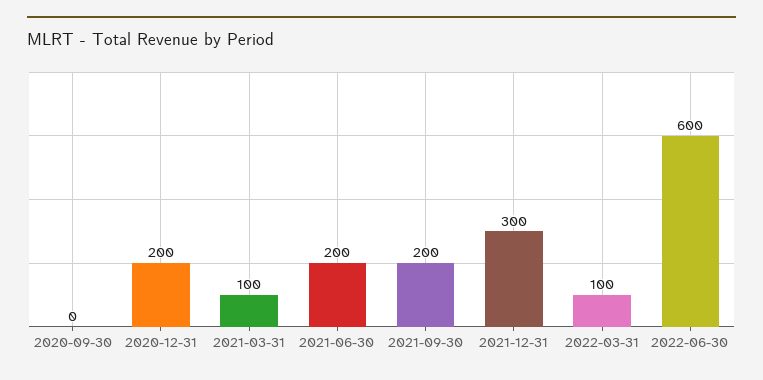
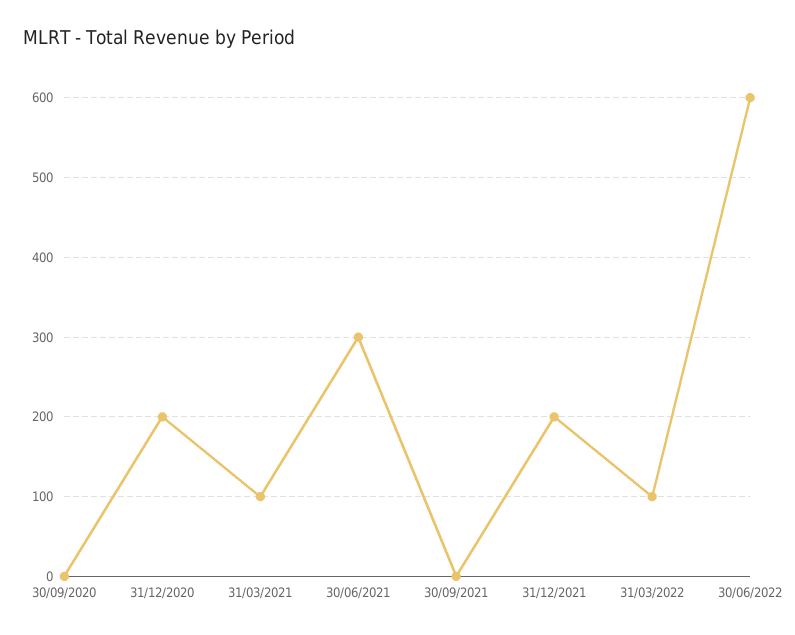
  {
    "2020-09-30": 0,
    "2020-12-31": 200,
    "2021-03-31": 100,
-   "2021-06-30": 200,
+   "2021-06-30": 300,
-   "2021-09-30": 200,
+   "2021-09-30": 0,
-   "2021-12-31": 300,
+   "2021-12-31": 200,
    "2022-03-31": 100,
    "2022-06-30": 600
  }

